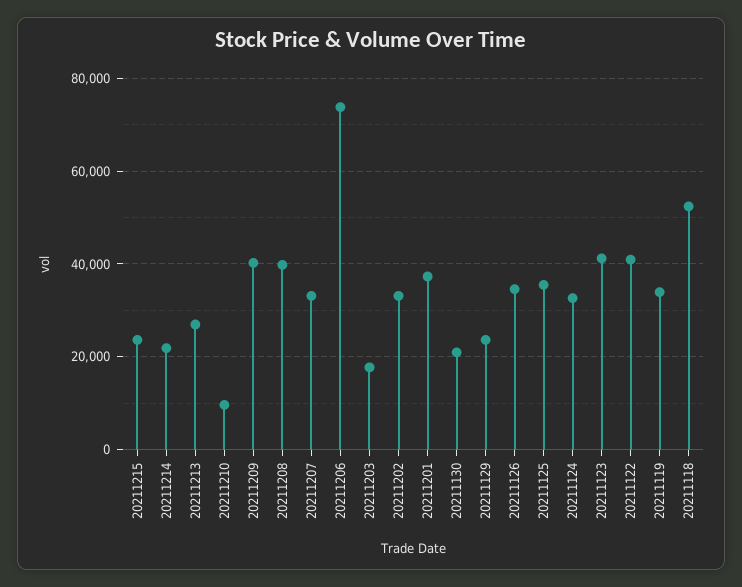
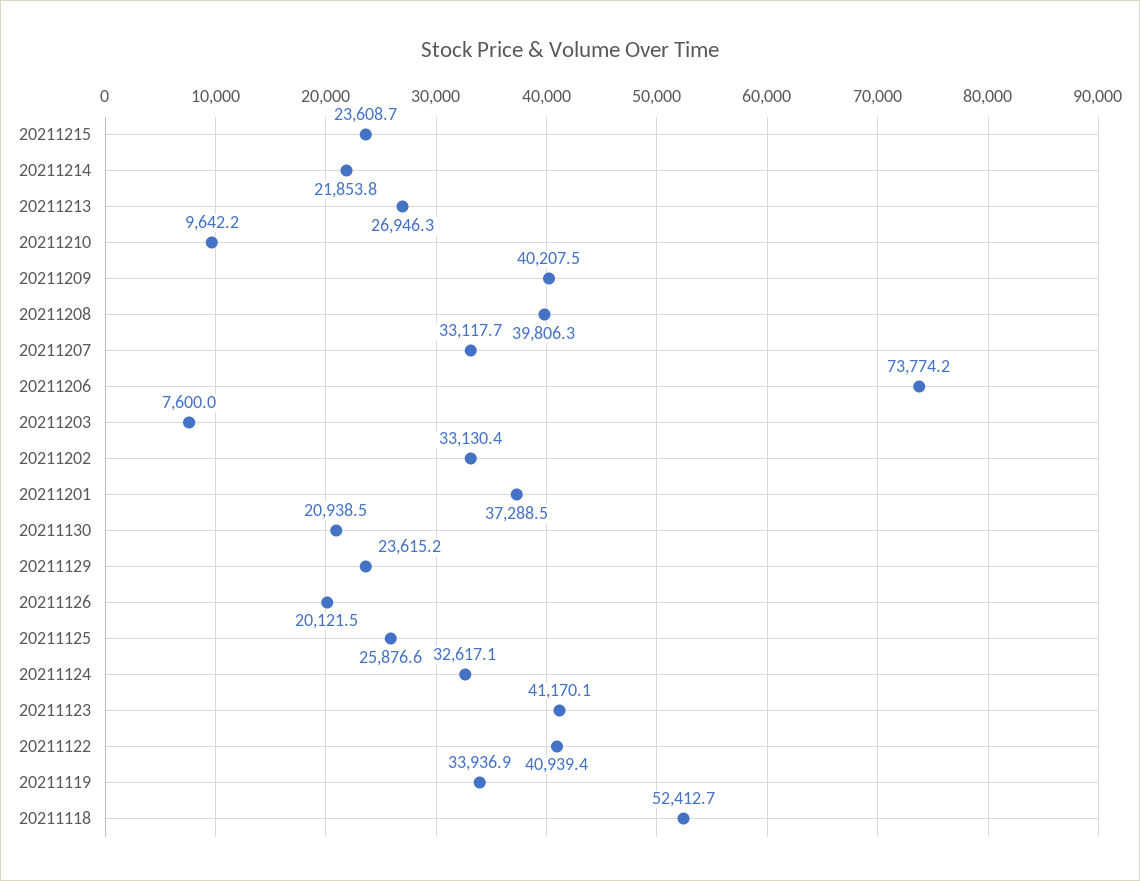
  {
    "20211215": 23608.7,
    "20211214": 21853.8,
    "20211213": 26946.3,
    "20211210": 9642.2,
    "20211209": 40207.5,
    "20211208": 39806.3,
    "20211207": 33117.7,
    "20211206": 73774.2,
-   "20211203": 18000,
+   "20211203": 7600,
    "20211202": 33130.4,
    "20211201": 37288.5,
    "20211130": 20938.5,
    "20211129": 23615.2,
-   "20211126": 34000,
+   "20211126": 20121.5,
-   "20211125": 36000,
+   "20211125": 25876.6,
    "20211124": 32617.1,
    "20211123": 41170.1,
    "20211122": 40939.4,
    "20211119": 33936.9,
    "20211118": 52412.7
  }

